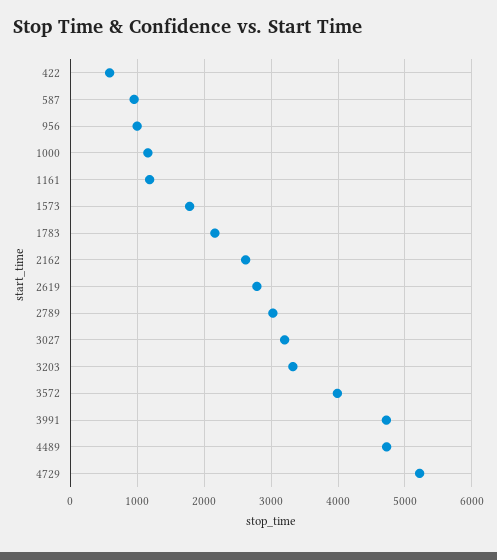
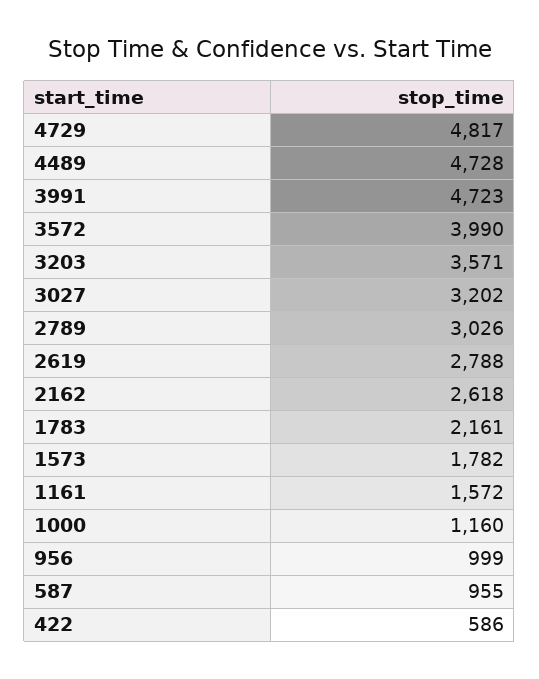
  {
    "422": 586,
    "587": 955,
    "956": 999,
    "1000": 1160,
-   "1161": 1200,
+   "1161": 1572,
    "1573": 1782,
    "1783": 2161,
    "2162": 2618,
    "2619": 2788,
    "2789": 3026,
    "3027": 3202,
-   "3203": 3300,
+   "3203": 3571,
    "3572": 3990,
    "3991": 4723,
    "4489": 4728,
-   "4729": 5200
+   "4729": 4817
  }

